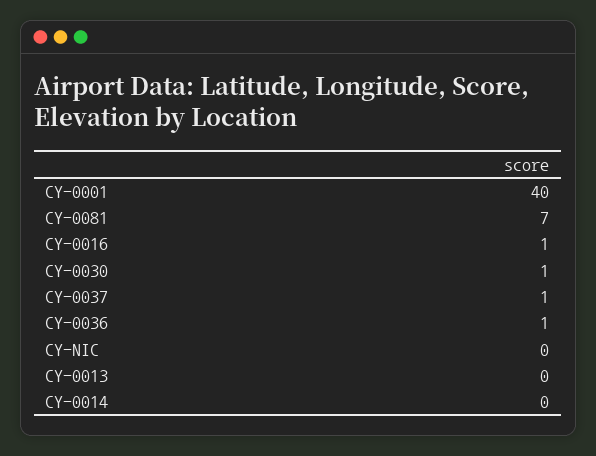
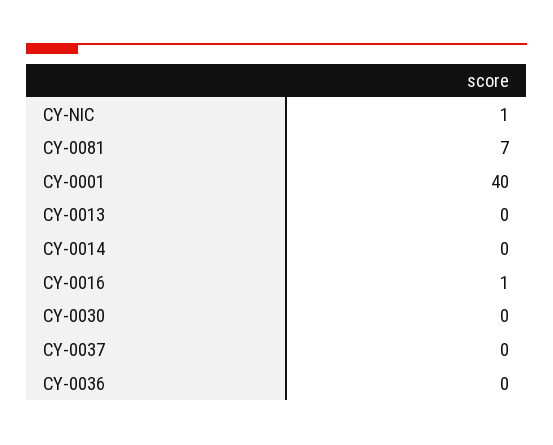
  {
    "CY-0001": 40,
    "CY-0081": 7,
    "CY-0016": 1,
-   "CY-0030": 1,
+   "CY-0030": 0,
-   "CY-0037": 1,
+   "CY-0037": 0,
-   "CY-0036": 1,
+   "CY-0036": 0,
-   "CY-NIC": 0,
+   "CY-NIC": 1,
    "CY-0013": 0,
    "CY-0014": 0
  }

